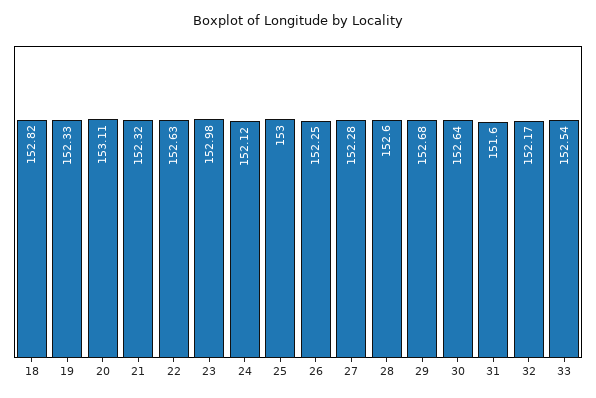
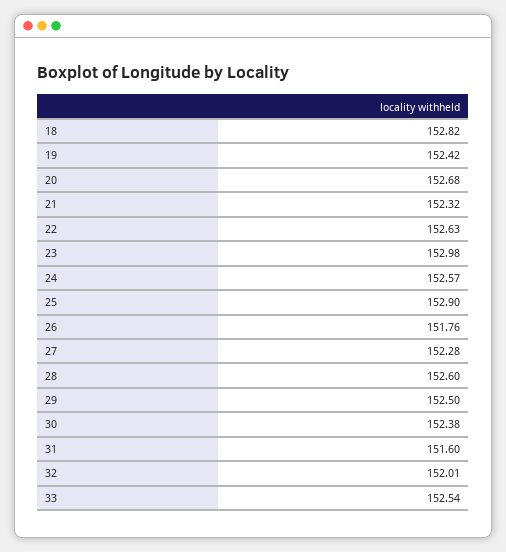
  {
    "18": 152.82,
-   "19": 152.33,
+   "19": 152.42,
-   "20": 153.11,
+   "20": 152.68,
    "21": 152.32,
    "22": 152.63,
    "23": 152.98,
-   "24": 152.12,
+   "24": 152.57,
-   "25": 153,
+   "25": 152.9,
-   "26": 152.25,
+   "26": 151.76,
    "27": 152.28,
    "28": 152.6,
-   "29": 152.68,
+   "29": 152.5,
-   "30": 152.64,
+   "30": 152.38,
    "31": 151.6,
-   "32": 152.17,
+   "32": 152.01,
    "33": 152.54
  }

